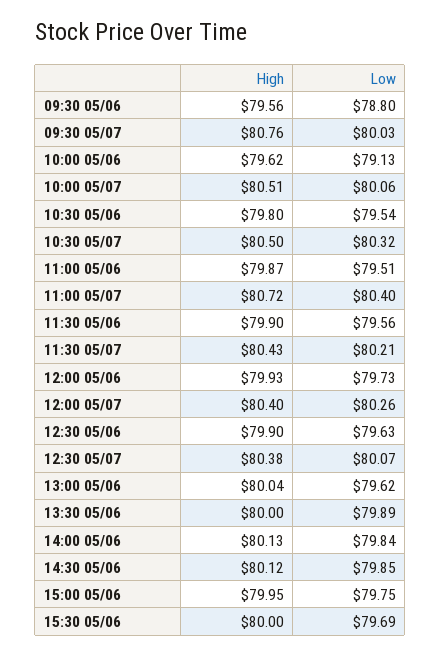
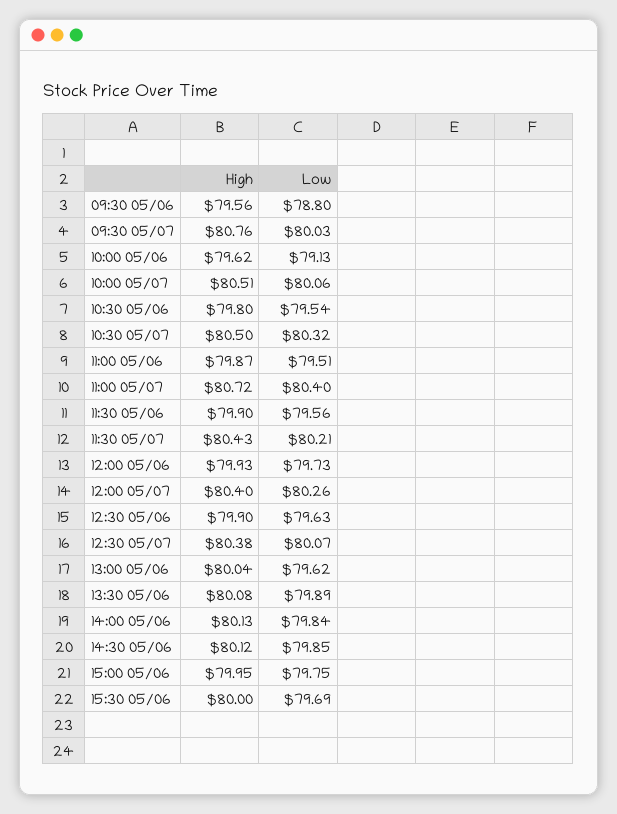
  {
    "High": {
      "09:30 05/06": 79.56,
      "09:30 05/07": 80.76,
      "10:00 05/06": 79.62,
      "10:00 05/07": 80.51,
      "10:30 05/06": 79.8,
      "10:30 05/07": 80.5,
      "11:00 05/06": 79.87,
      "11:00 05/07": 80.72,
      "11:30 05/06": 79.9,
      "11:30 05/07": 80.43,
      "12:00 05/06": 79.93,
      "12:00 05/07": 80.4,
      "12:30 05/06": 79.9,
      "12:30 05/07": 80.38,
      "13:00 05/06": 80.04,
-     "13:30 05/06": 80,
+     "13:30 05/06": 80.08,
      "14:00 05/06": 80.13,
      "14:30 05/06": 80.12,
      "15:00 05/06": 79.95,
      "15:30 05/06": 80
    },
    "Low": {
      "09:30 05/06": 78.8,
      "09:30 05/07": 80.03,
      "10:00 05/06": 79.13,
      "10:00 05/07": 80.06,
      "10:30 05/06": 79.54,
      "10:30 05/07": 80.32,
      "11:00 05/06": 79.51,
      "11:00 05/07": 80.4,
      "11:30 05/06": 79.56,
      "11:30 05/07": 80.21,
      "12:00 05/06": 79.73,
      "12:00 05/07": 80.26,
      "12:30 05/06": 79.63,
      "12:30 05/07": 80.07,
      "13:00 05/06": 79.62,
      "13:30 05/06": 79.89,
      "14:00 05/06": 79.84,
      "14:30 05/06": 79.85,
      "15:00 05/06": 79.75,
      "15:30 05/06": 79.69
    }
  }

